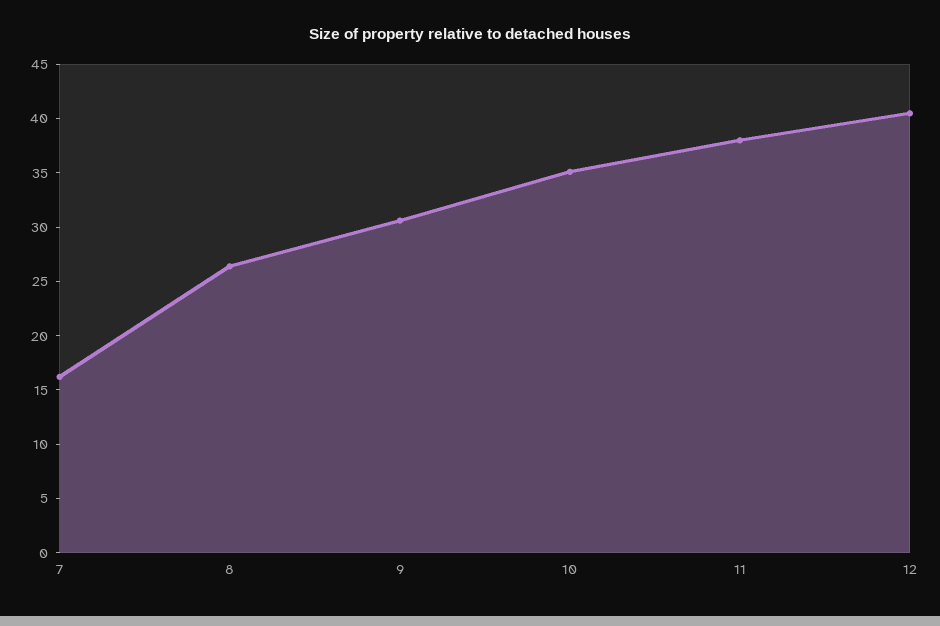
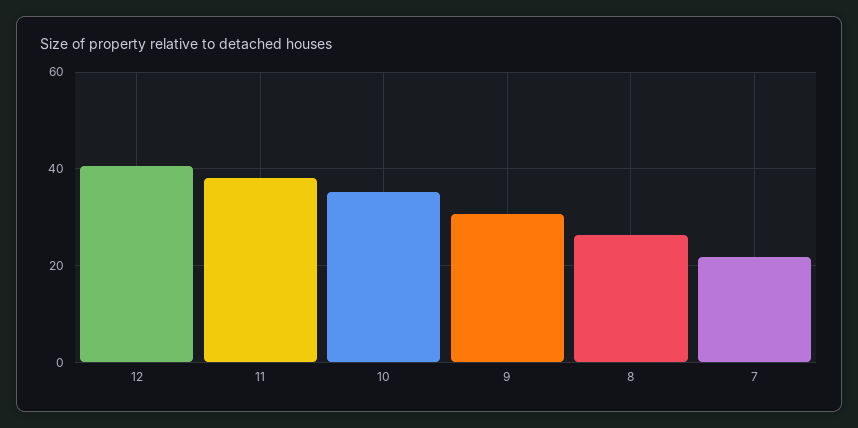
  {
-   "7": 16,
+   "7": 22,
    "8": 26,
    "9": 31,
    "10": 35,
    "11": 38,
    "12": 41
  }

